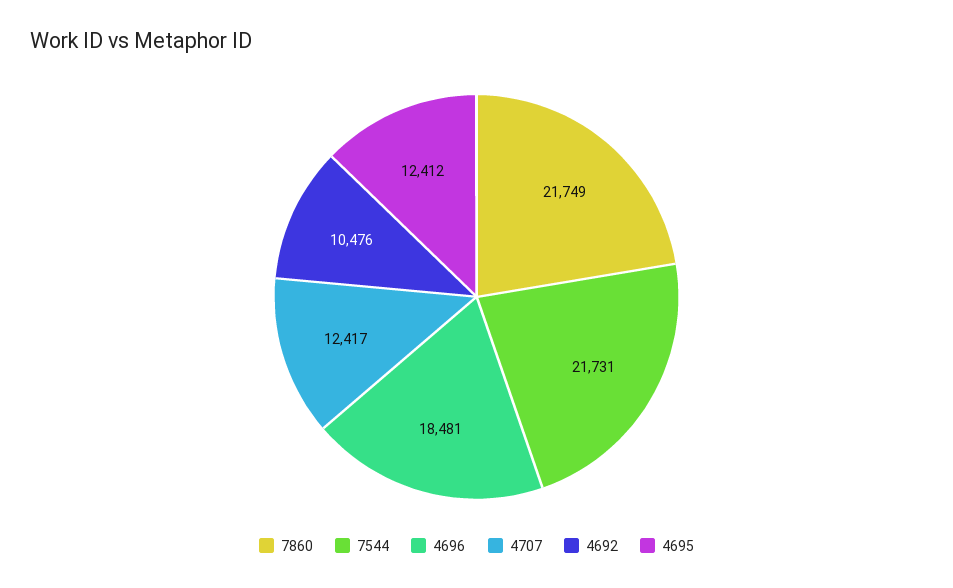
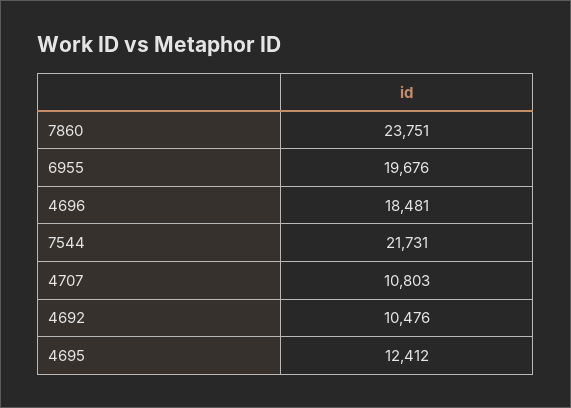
  {
-   "7860": 21749,
+   "7860": 23751,
    "7544": 21731,
    "4696": 18481,
-   "4707": 12417,
+   "4707": 10803,
    "4692": 10476,
-   "4695": 12412
+   "4695": 12412,
+   "6955": 19676
  }

